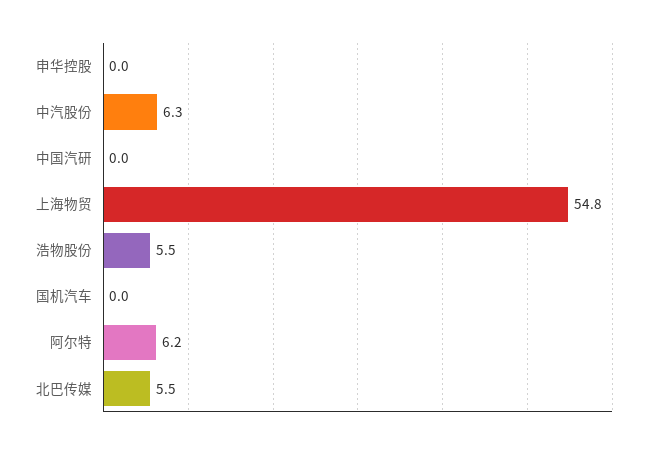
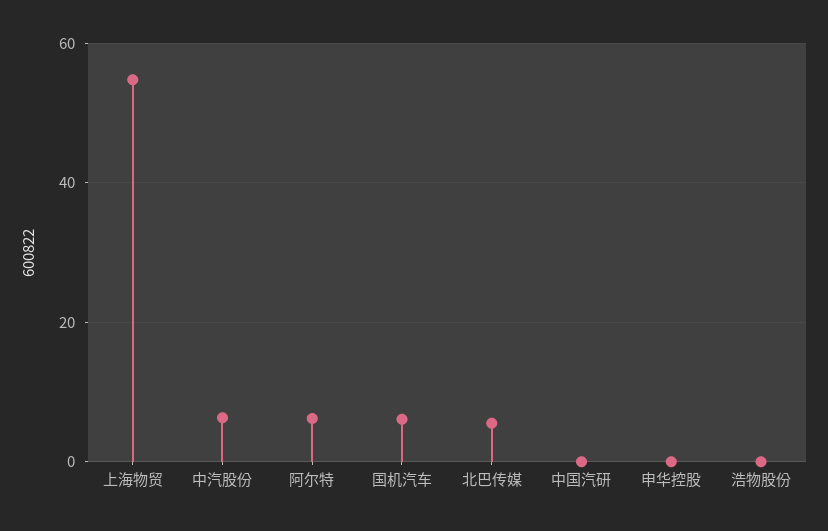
  {
    "申华控股": 0,
    "中汽股份": 6.3,
    "中国汽研": 0,
    "上海物贸": 54.8,
-   "浩物股份": 5.5,
+   "浩物股份": 0,
-   "国机汽车": 0,
+   "国机汽车": 6,
    "阿尔特": 6.2,
    "北巴传媒": 5.5
  }

